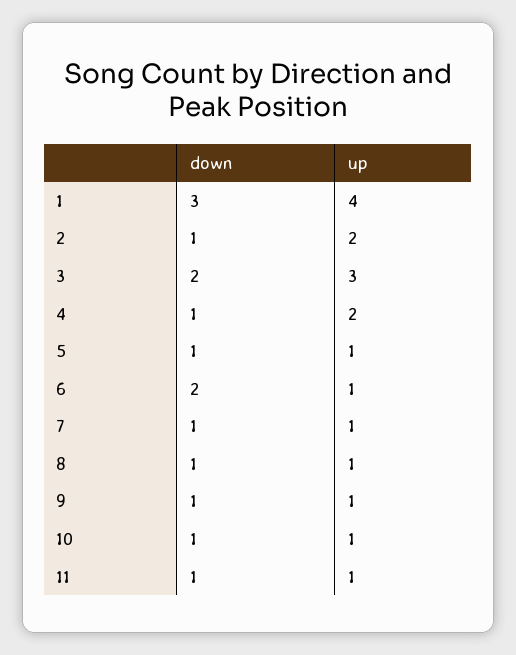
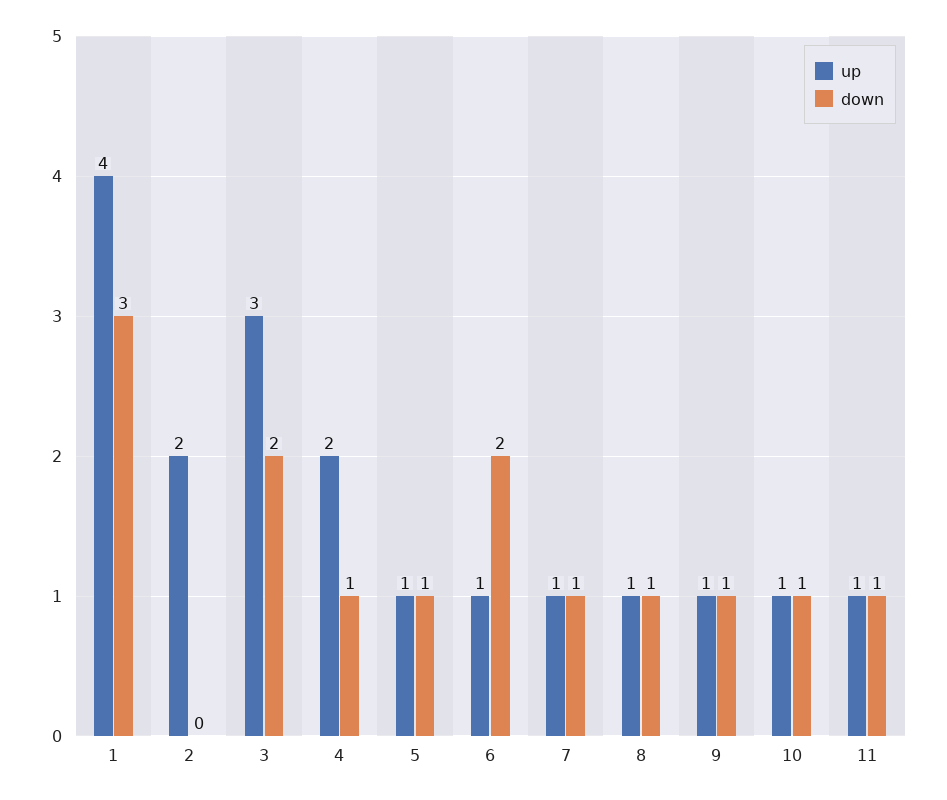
  {
    "down": {
      "1": 3,
-     "2": 1,
+     "2": 0,
      "3": 2,
      "4": 1,
      "5": 1,
      "6": 2,
      "7": 1,
      "8": 1,
      "9": 1,
      "10": 1,
      "11": 1
    },
    "up": {
      "1": 4,
      "2": 2,
      "3": 3,
      "4": 2,
      "5": 1,
      "6": 1,
      "7": 1,
      "8": 1,
      "9": 1,
      "10": 1,
      "11": 1
    }
  }

